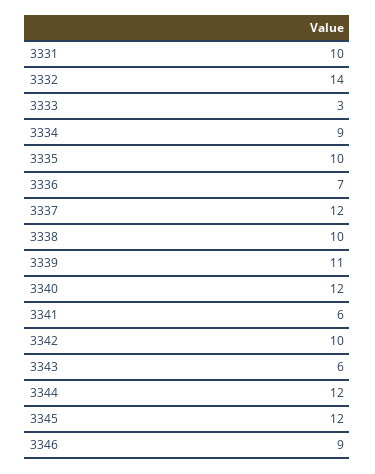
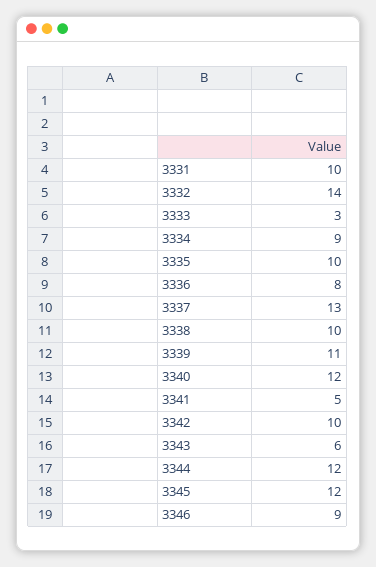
  {
    "3331": 10,
    "3332": 14,
    "3333": 3,
    "3334": 9,
    "3335": 10,
-   "3336": 7,
+   "3336": 8,
-   "3337": 12,
+   "3337": 13,
    "3338": 10,
    "3339": 11,
    "3340": 12,
-   "3341": 6,
+   "3341": 5,
    "3342": 10,
    "3343": 6,
    "3344": 12,
    "3345": 12,
    "3346": 9
  }

